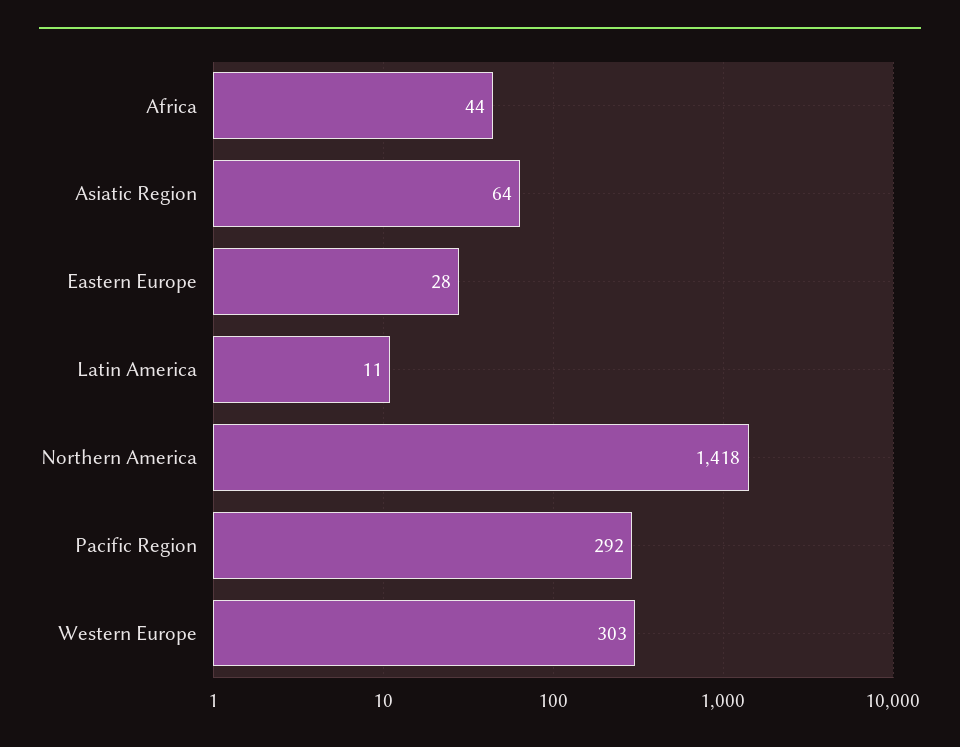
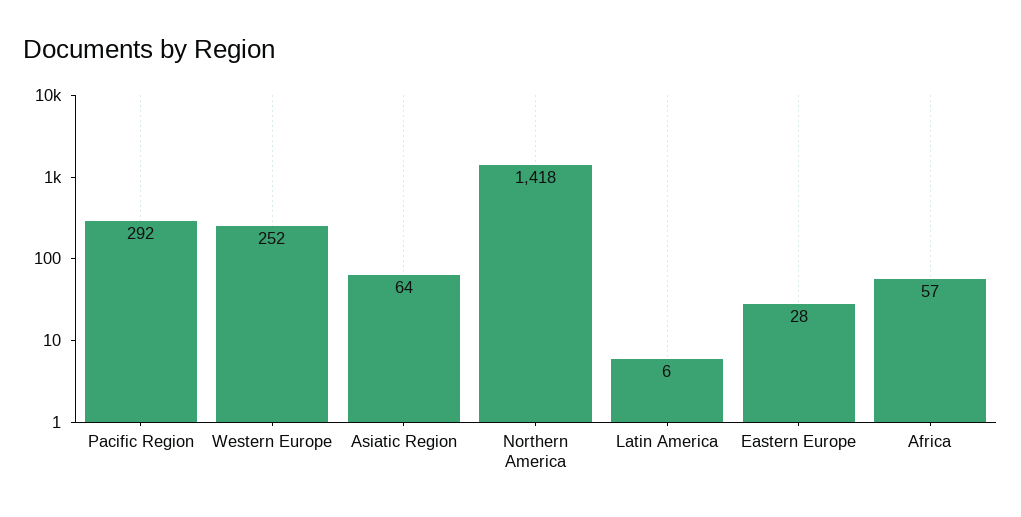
  {
-   "Africa": 44,
+   "Africa": 57,
    "Asiatic Region": 64,
    "Eastern Europe": 28,
-   "Latin America": 11,
+   "Latin America": 6,
    "Northern America": 1418,
    "Pacific Region": 292,
-   "Western Europe": 303
+   "Western Europe": 252
  }

